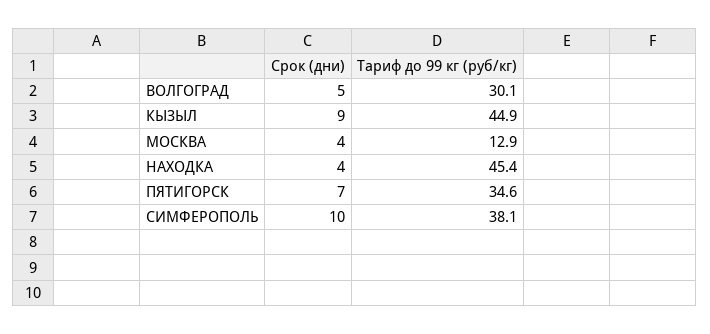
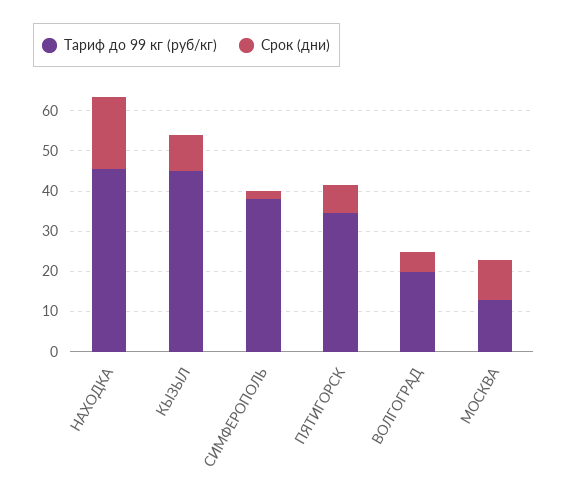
  {
    "Срок (дни)": {
      "ВОЛГОГРАД": 5,
      "КЫЗЫЛ": 9,
-     "МОСКВА": 4,
+     "МОСКВА": 10,
-     "НАХОДКА": 4,
+     "НАХОДКА": 18,
      "ПЯТИГОРСК": 7,
-     "СИМФЕРОПОЛЬ": 10
+     "СИМФЕРОПОЛЬ": 2
    },
    "Тариф до 99 кг (руб/кг)": {
-     "ВОЛГОГРАД": 30.1,
+     "ВОЛГОГРАД": 20,
      "КЫЗЫЛ": 44.9,
      "МОСКВА": 12.9,
      "НАХОДКА": 45.4,
      "ПЯТИГОРСК": 34.6,
      "СИМФЕРОПОЛЬ": 38.1
    }
  }

